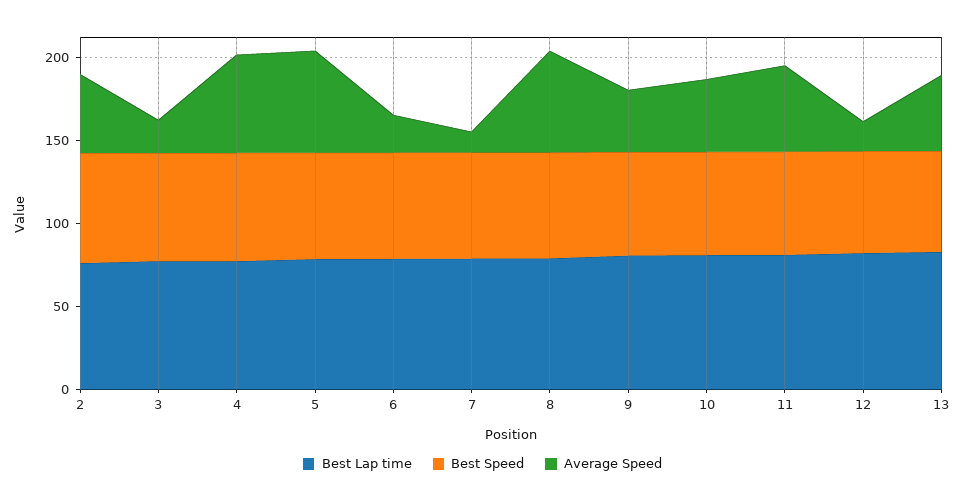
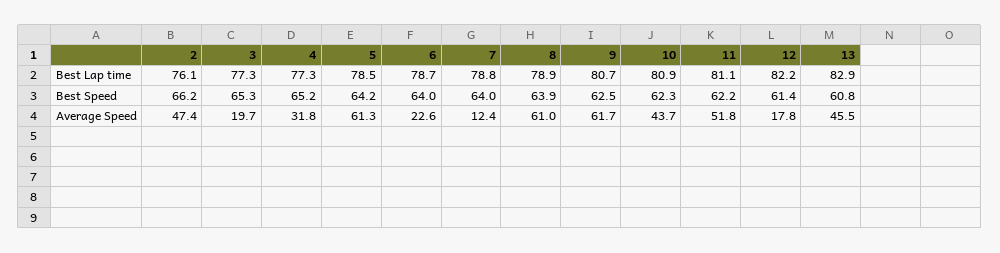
  {
    "Best Lap time": {
      "2": 76.1,
      "3": 77.3,
      "4": 77.3,
      "5": 78.5,
      "6": 78.7,
      "7": 78.8,
      "8": 78.9,
      "9": 80.7,
      "10": 80.9,
      "11": 81.1,
      "12": 82.2,
      "13": 82.9
    },
    "Best Speed": {
      "2": 66.2,
      "3": 65.3,
      "4": 65.2,
      "5": 64.2,
      "6": 64,
      "7": 64,
      "8": 63.9,
      "9": 62.5,
      "10": 62.3,
      "11": 62.2,
      "12": 61.4,
      "13": 60.8
    },
    "Average Speed": {
      "2": 47.4,
      "3": 19.7,
-     "4": 60,
+     "4": 31.8,
      "5": 61.3,
      "6": 22.6,
      "7": 12.4,
      "8": 61,
-     "9": 40,
+     "9": 61.7,
      "10": 43.7,
      "11": 51.8,
      "12": 17.8,
      "13": 45.5
    }
  }

